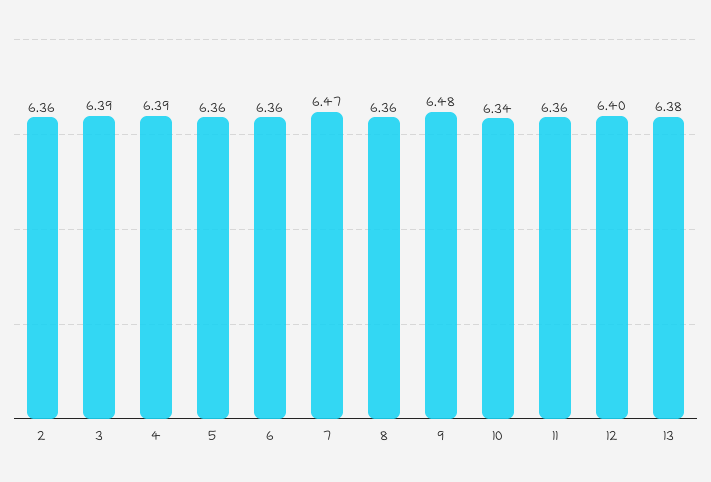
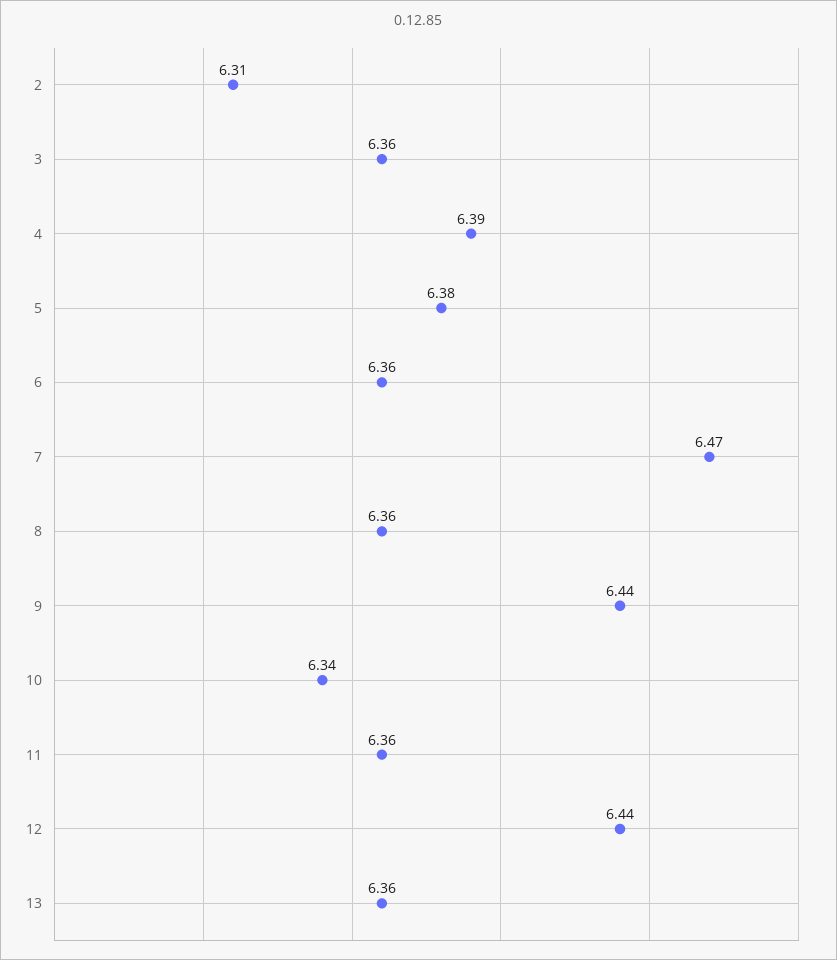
  {
-   "2": 6.36,
+   "2": 6.31,
-   "3": 6.39,
+   "3": 6.36,
    "4": 6.39,
-   "5": 6.36,
+   "5": 6.38,
    "6": 6.36,
    "7": 6.47,
    "8": 6.36,
-   "9": 6.48,
+   "9": 6.44,
    "10": 6.34,
    "11": 6.36,
-   "12": 6.4,
+   "12": 6.44,
-   "13": 6.38
+   "13": 6.36
  }

